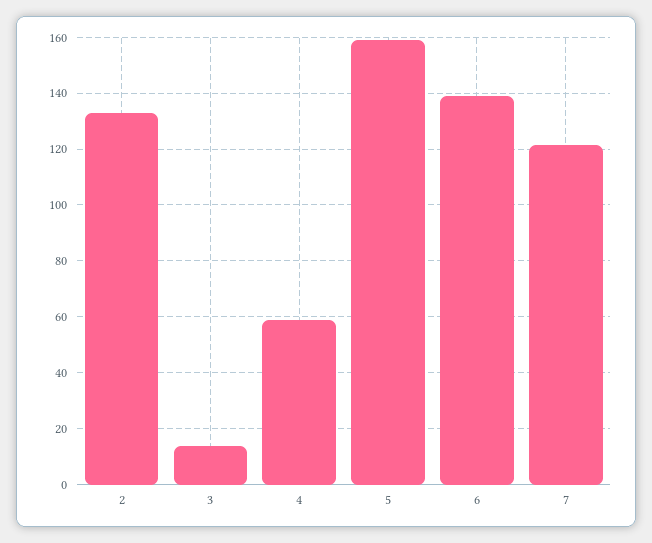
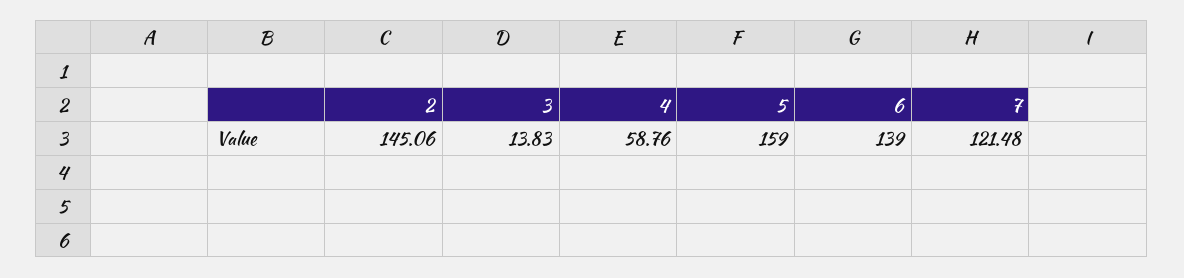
  {
-   "2": 132.5,
+   "2": 145.06,
    "3": 13.83,
    "4": 58.76,
    "5": 159,
    "6": 139,
    "7": 121.48
  }

